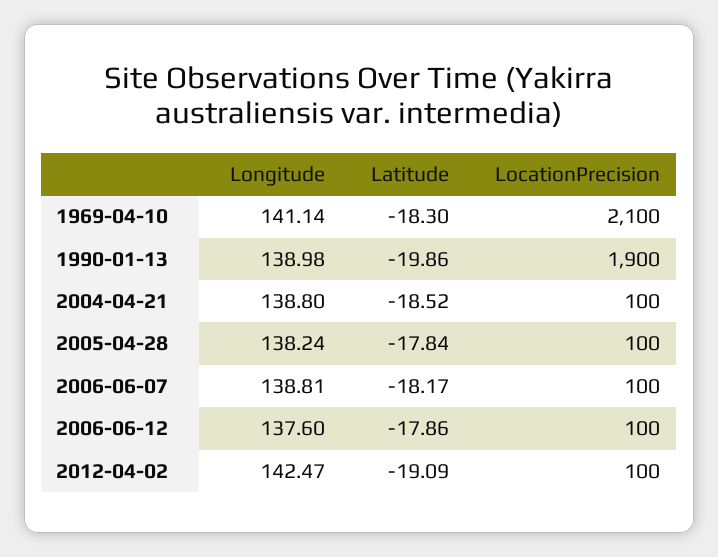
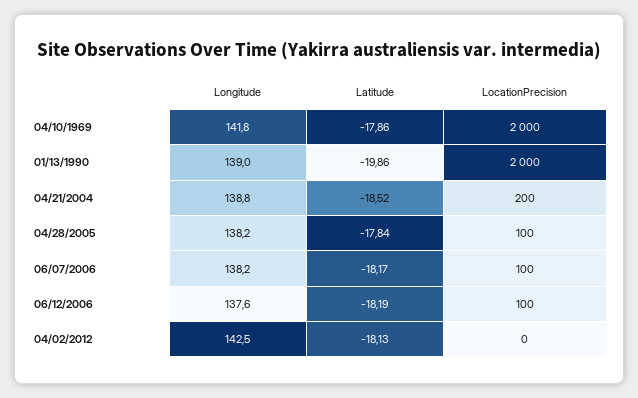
  {
    "Longitude": {
-     "1969-04-10": 141.14,
+     "1969-04-10": 141.8,
      "1990-01-13": 138.98,
      "2004-04-21": 138.8,
      "2005-04-28": 138.24,
-     "2006-06-07": 138.81,
+     "2006-06-07": 138.2,
      "2006-06-12": 137.6,
      "2012-04-02": 142.47
    },
    "Latitude": {
-     "1969-04-10": -18.3,
+     "1969-04-10": -17.86,
      "1990-01-13": -19.86,
      "2004-04-21": -18.52,
      "2005-04-28": -17.84,
      "2006-06-07": -18.17,
-     "2006-06-12": -17.86,
+     "2006-06-12": -18.19,
-     "2012-04-02": -19.09
+     "2012-04-02": -18.13
    },
    "LocationPrecision": {
-     "1969-04-10": 2100,
+     "1969-04-10": 2000,
-     "1990-01-13": 1900,
+     "1990-01-13": 2000,
-     "2004-04-21": 100,
+     "2004-04-21": 200,
      "2005-04-28": 100,
      "2006-06-07": 100,
      "2006-06-12": 100,
-     "2012-04-02": 100
+     "2012-04-02": 0
    }
  }

